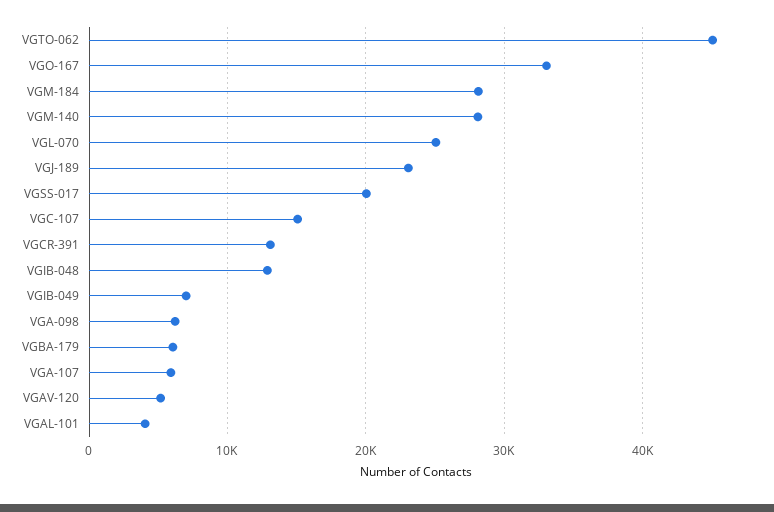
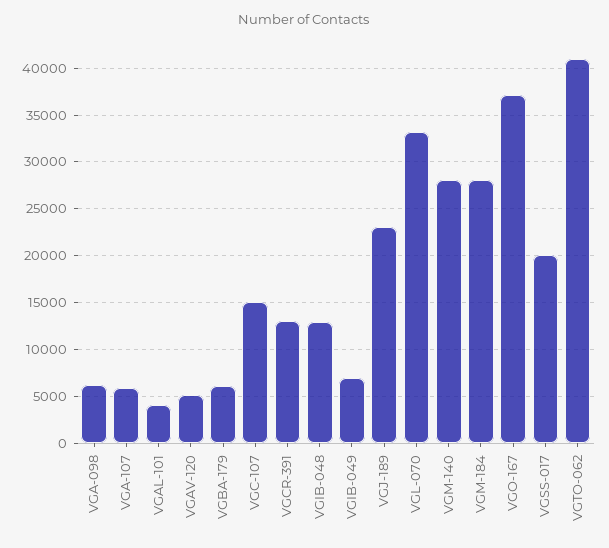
  {
-   "VGTO-062": 45000,
+   "VGTO-062": 41000,
-   "VGO-167": 33000,
+   "VGO-167": 37000,
    "VGM-184": 28000,
    "VGM-140": 28000,
-   "VGL-070": 25000,
+   "VGL-070": 33000,
    "VGJ-189": 23000,
    "VGSS-017": 20000,
    "VGC-107": 15000,
    "VGCR-391": 13000,
    "VGIB-048": 13000,
    "VGIB-049": 7000,
    "VGA-098": 6000,
    "VGBA-179": 6000,
    "VGA-107": 6000,
    "VGAV-120": 5000,
    "VGAL-101": 4000
  }

